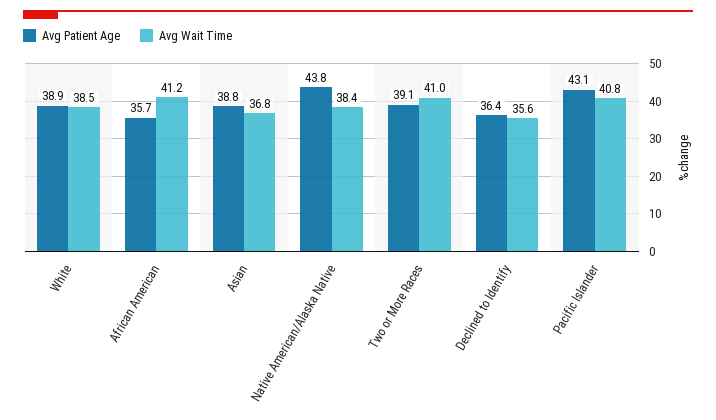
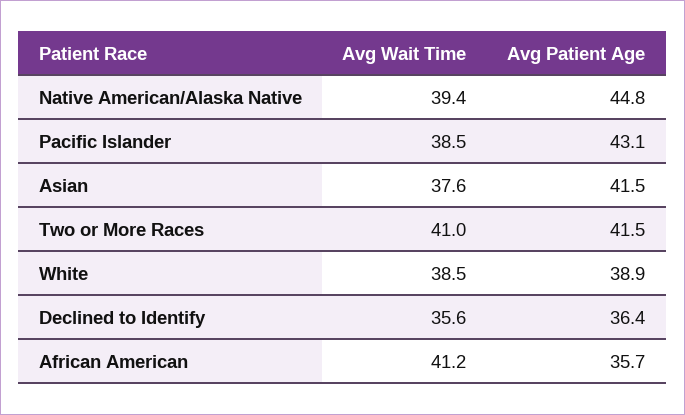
  {
    "Avg Patient Age": {
      "White": 38.9,
      "African American": 35.7,
-     "Asian": 38.8,
+     "Asian": 41.5,
-     "Native American/Alaska Native": 43.8,
+     "Native American/Alaska Native": 44.8,
-     "Two or More Races": 39.1,
+     "Two or More Races": 41.5,
      "Declined to Identify": 36.4,
      "Pacific Islander": 43.1
    },
    "Avg Wait Time": {
      "White": 38.5,
      "African American": 41.2,
-     "Asian": 36.8,
+     "Asian": 37.6,
-     "Native American/Alaska Native": 38.4,
+     "Native American/Alaska Native": 39.4,
      "Two or More Races": 41,
      "Declined to Identify": 35.6,
-     "Pacific Islander": 40.8
+     "Pacific Islander": 38.5
    }
  }

